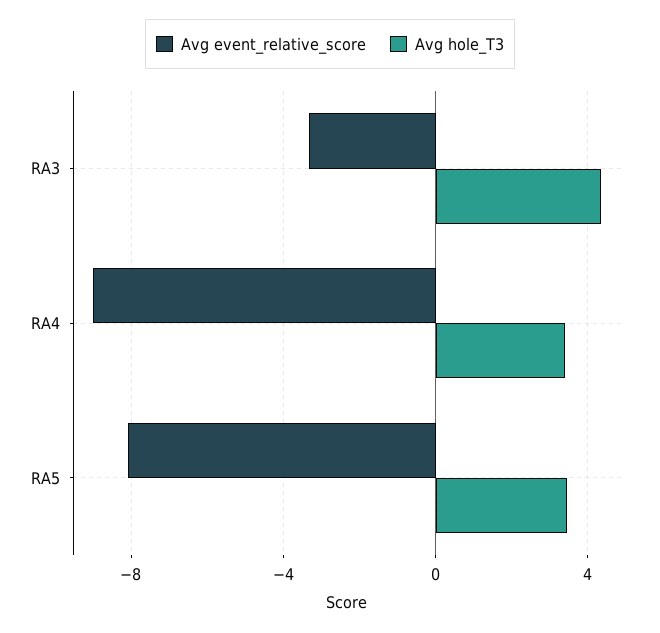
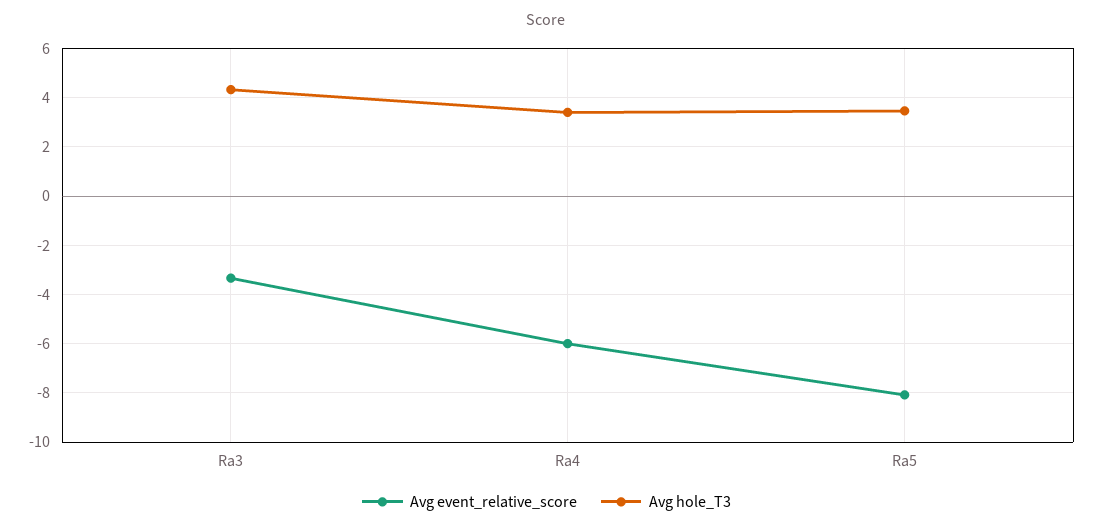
  {
    "Avg event_relative_score": {
      "RA3": -3.25,
-     "RA4": -9,
+     "RA4": -6,
      "RA5": -8
    },
    "Avg hole_T3": {
      "RA3": 4.25,
      "RA4": 3.5,
      "RA5": 3.5
    }
  }

